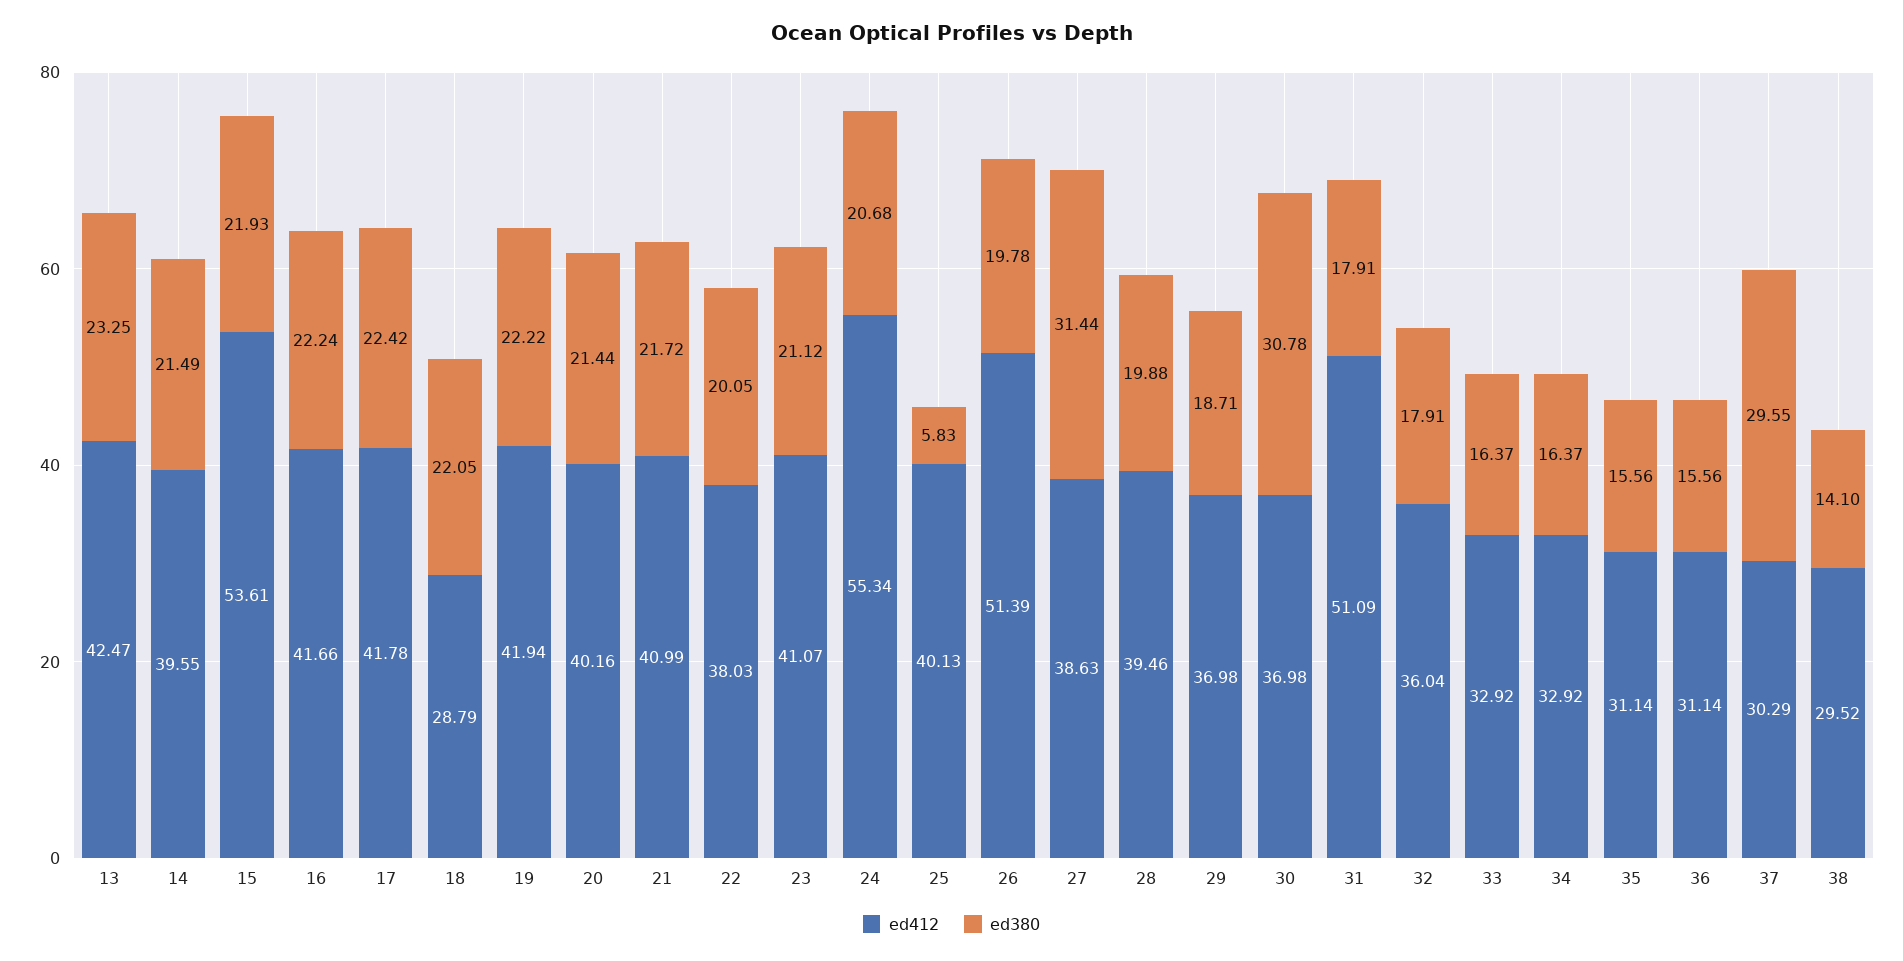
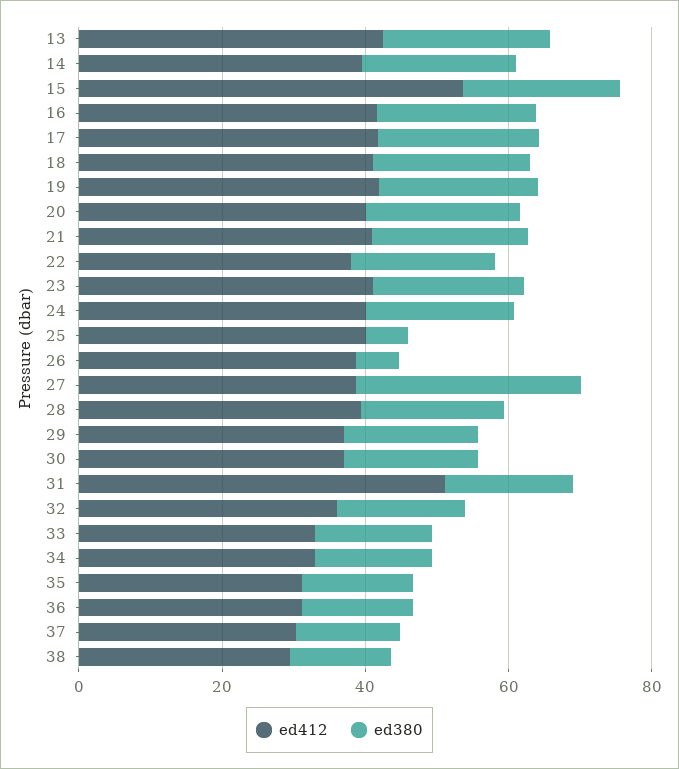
  {
    "ed412": {
      "13": 42.47,
      "14": 39.55,
      "15": 53.61,
      "16": 41.66,
      "17": 41.78,
-     "18": 28.79,
+     "18": 40,
      "19": 41.94,
      "20": 40.16,
      "21": 40.99,
      "22": 38.03,
      "23": 41.07,
-     "24": 55.34,
+     "24": 40,
      "25": 40.13,
-     "26": 51.39,
+     "26": 40,
      "27": 38.63,
      "28": 39.46,
      "29": 36.98,
      "30": 36.98,
      "31": 51.09,
      "32": 36.04,
      "33": 32.92,
      "34": 32.92,
      "35": 31.14,
      "36": 31.14,
      "37": 30.29,
      "38": 29.52
    },
    "ed380": {
      "13": 23.25,
      "14": 21.49,
      "15": 21.93,
      "16": 22.24,
      "17": 22.42,
      "18": 22.05,
      "19": 22.22,
      "20": 21.44,
      "21": 21.72,
      "22": 20.05,
      "23": 21.12,
      "24": 20.68,
      "25": 5.83,
-     "26": 19.78,
+     "26": 5,
      "27": 31.44,
      "28": 19.88,
      "29": 18.71,
-     "30": 30.78,
+     "30": 20,
      "31": 17.91,
      "32": 17.91,
      "33": 16.37,
      "34": 16.37,
      "35": 15.56,
      "36": 15.56,
-     "37": 29.55,
+     "37": 15,
      "38": 14.1
    }
  }

